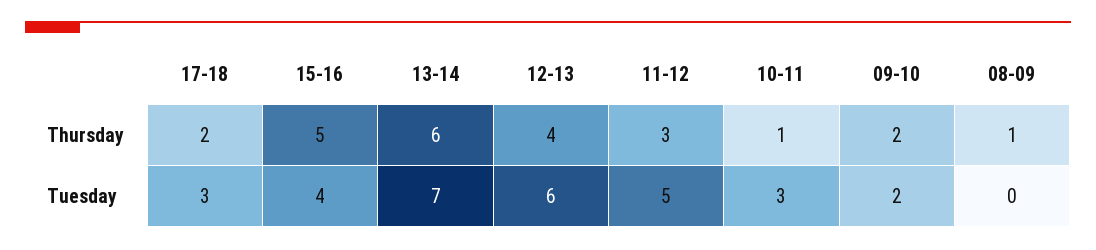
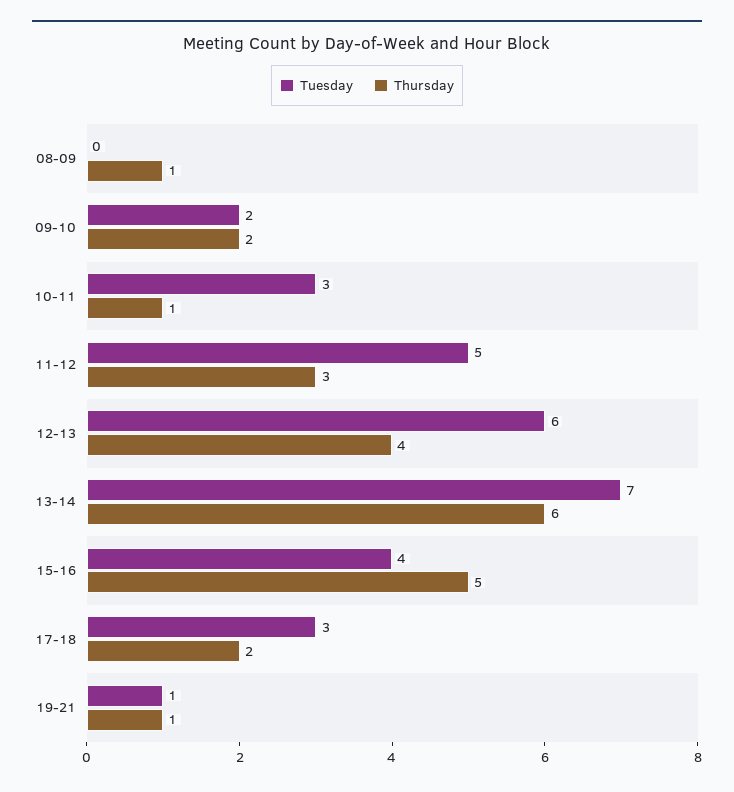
  {
    "Thursday": {
      "17-18": 2,
      "15-16": 5,
      "13-14": 6,
      "12-13": 4,
      "11-12": 3,
      "10-11": 1,
      "09-10": 2,
-     "08-09": 1
+     "08-09": 1,
+     "19-21": 1
    },
    "Tuesday": {
      "17-18": 3,
      "15-16": 4,
      "13-14": 7,
      "12-13": 6,
      "11-12": 5,
      "10-11": 3,
      "09-10": 2,
-     "08-09": 0
+     "08-09": 0,
+     "19-21": 1
    }
  }

